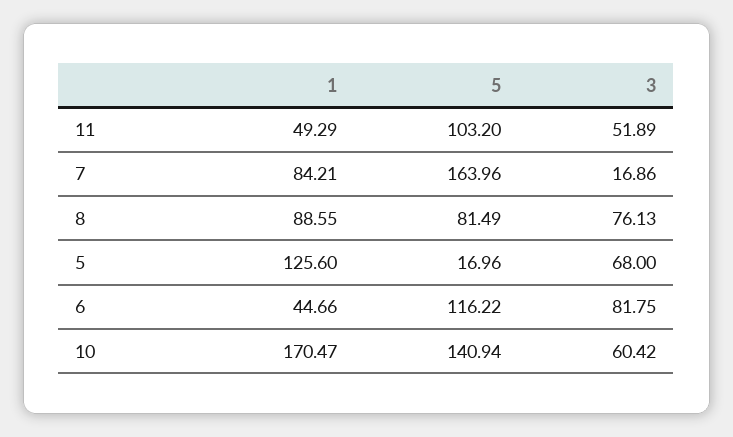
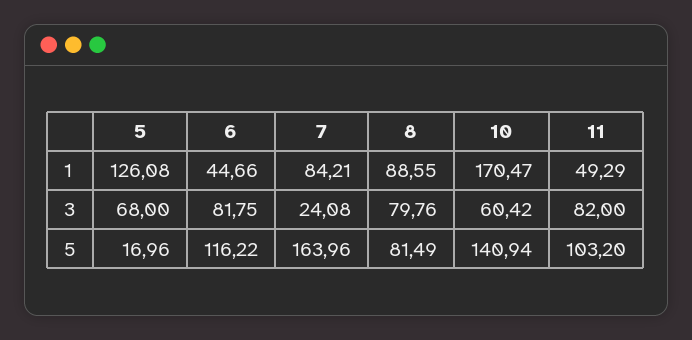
  {
    "1": {
      "11": 49.29,
      "7": 84.21,
      "8": 88.55,
-     "5": 125.6,
+     "5": 126.08,
      "6": 44.66,
      "10": 170.47
    },
    "5": {
      "11": 103.2,
      "7": 163.96,
      "8": 81.49,
      "5": 16.96,
      "6": 116.22,
      "10": 140.94
    },
    "3": {
-     "11": 51.89,
+     "11": 82,
-     "7": 16.86,
+     "7": 24.08,
-     "8": 76.13,
+     "8": 79.76,
      "5": 68,
      "6": 81.75,
      "10": 60.42
    }
  }

